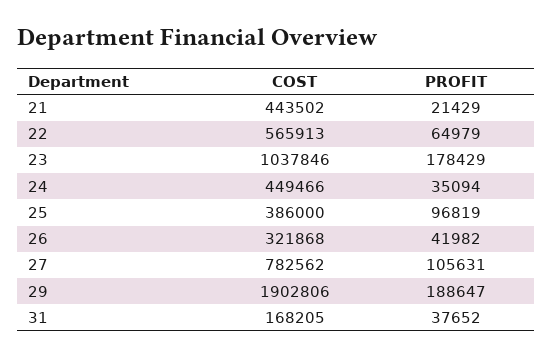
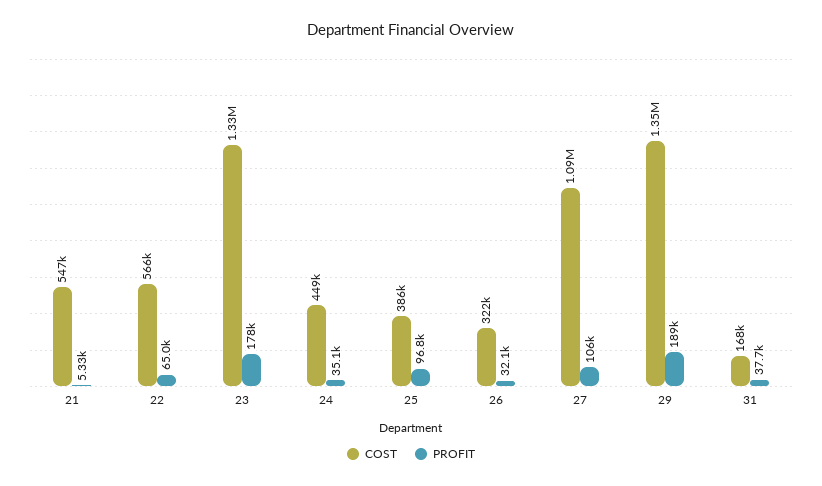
  {
    "COST": {
-     "21": 443502,
+     "21": 547000,
      "22": 565913,
-     "23": 1037846,
+     "23": 1330000,
      "24": 449466,
      "25": 386000,
      "26": 321868,
-     "27": 782562,
+     "27": 1090000,
-     "29": 1902806,
+     "29": 1350000,
      "31": 168205
    },
    "PROFIT": {
-     "21": 21429,
+     "21": 5330,
      "22": 64979,
      "23": 178429,
      "24": 35094,
      "25": 96819,
-     "26": 41982,
+     "26": 32100,
      "27": 105631,
      "29": 188647,
      "31": 37652
    }
  }

